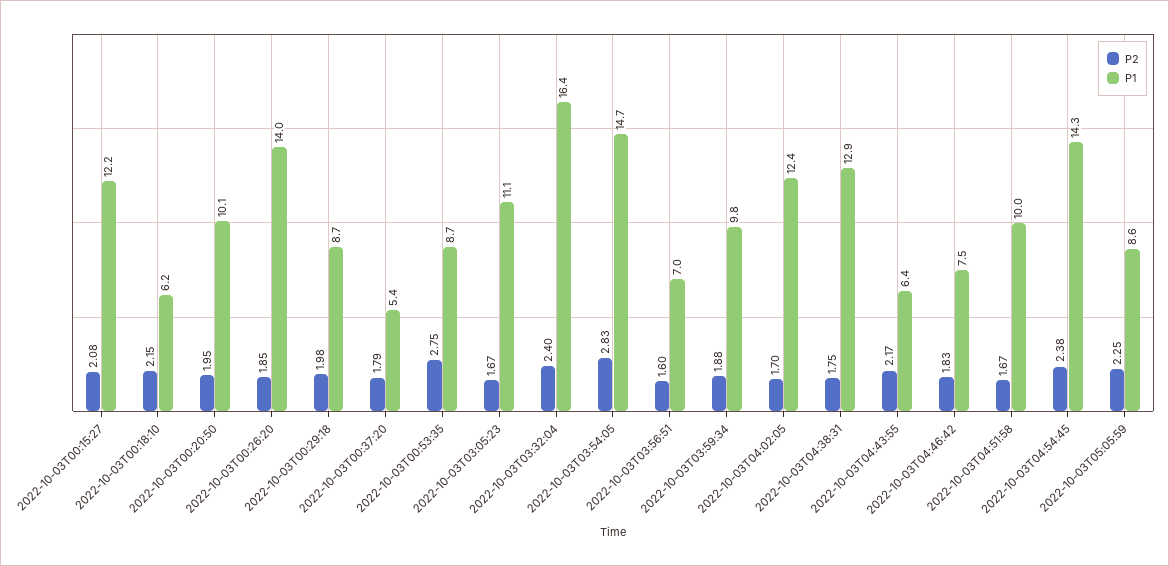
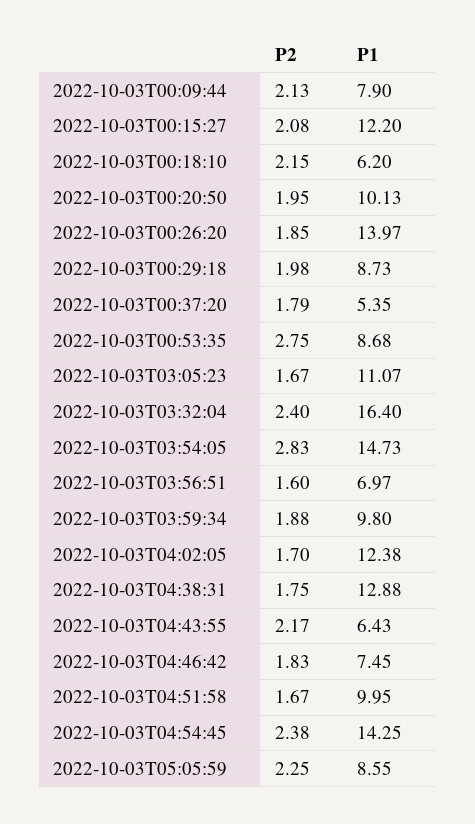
  {
    "P2": {
      "2022-10-03T00:15:27": 2.08,
      "2022-10-03T00:18:10": 2.15,
      "2022-10-03T00:20:50": 1.95,
      "2022-10-03T00:26:20": 1.85,
      "2022-10-03T00:29:18": 1.98,
      "2022-10-03T00:37:20": 1.79,
      "2022-10-03T00:53:35": 2.75,
      "2022-10-03T03:05:23": 1.67,
      "2022-10-03T03:32:04": 2.4,
      "2022-10-03T03:54:05": 2.83,
      "2022-10-03T03:56:51": 1.6,
      "2022-10-03T03:59:34": 1.88,
      "2022-10-03T04:02:05": 1.7,
      "2022-10-03T04:38:31": 1.75,
      "2022-10-03T04:43:55": 2.17,
      "2022-10-03T04:46:42": 1.83,
      "2022-10-03T04:51:58": 1.67,
      "2022-10-03T04:54:45": 2.38,
-     "2022-10-03T05:05:59": 2.25
+     "2022-10-03T05:05:59": 2.25,
+     "2022-10-03T00:09:44": 2.13
    },
    "P1": {
      "2022-10-03T00:15:27": 12.2,
      "2022-10-03T00:18:10": 6.2,
      "2022-10-03T00:20:50": 10.13,
      "2022-10-03T00:26:20": 13.97,
      "2022-10-03T00:29:18": 8.73,
      "2022-10-03T00:37:20": 5.35,
      "2022-10-03T00:53:35": 8.68,
      "2022-10-03T03:05:23": 11.07,
      "2022-10-03T03:32:04": 16.4,
      "2022-10-03T03:54:05": 14.73,
      "2022-10-03T03:56:51": 6.97,
      "2022-10-03T03:59:34": 9.8,
      "2022-10-03T04:02:05": 12.38,
      "2022-10-03T04:38:31": 12.88,
      "2022-10-03T04:43:55": 6.43,
      "2022-10-03T04:46:42": 7.45,
      "2022-10-03T04:51:58": 9.95,
      "2022-10-03T04:54:45": 14.25,
-     "2022-10-03T05:05:59": 8.55
+     "2022-10-03T05:05:59": 8.55,
+     "2022-10-03T00:09:44": 7.9
    }
  }

